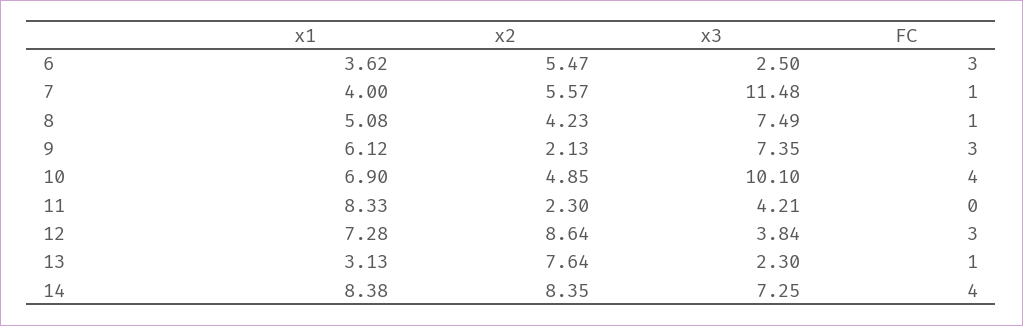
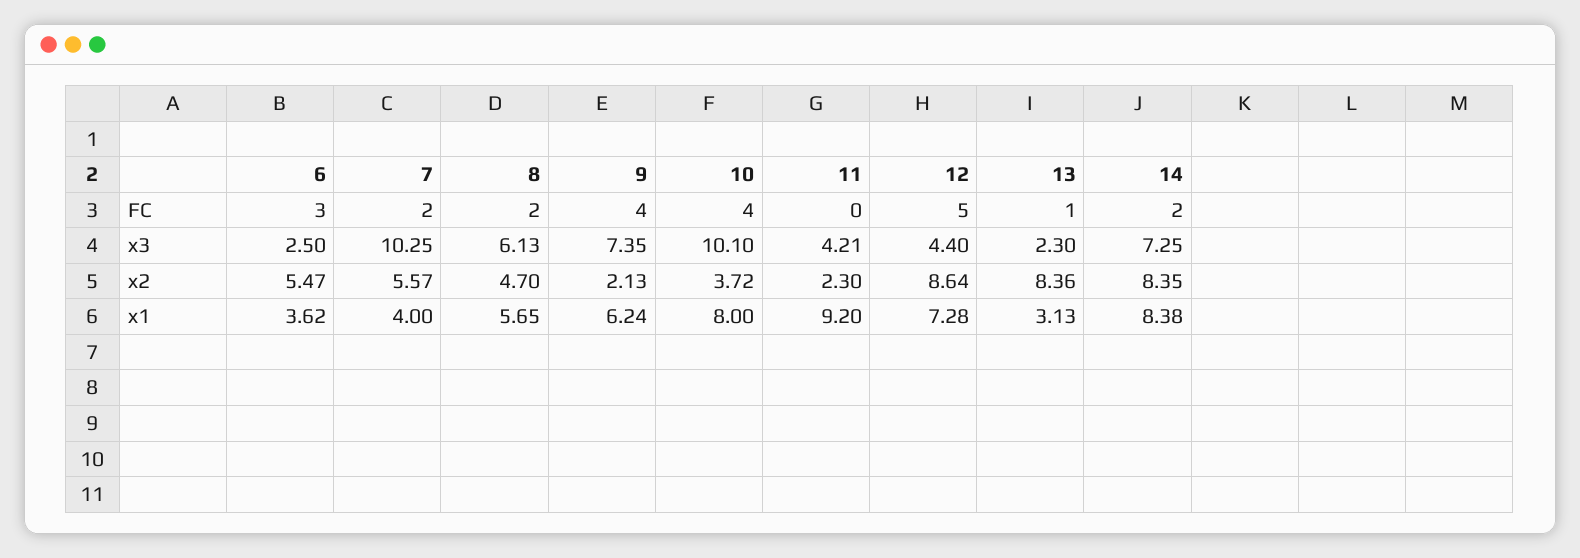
  {
    "x1": {
      "6": 3.62,
      "7": 4,
-     "8": 5.08,
+     "8": 5.65,
-     "9": 6.12,
+     "9": 6.24,
-     "10": 6.9,
+     "10": 8,
-     "11": 8.33,
+     "11": 9.2,
      "12": 7.28,
      "13": 3.13,
      "14": 8.38
    },
    "x2": {
      "6": 5.47,
      "7": 5.57,
-     "8": 4.23,
+     "8": 4.7,
      "9": 2.13,
-     "10": 4.85,
+     "10": 3.72,
      "11": 2.3,
      "12": 8.64,
-     "13": 7.64,
+     "13": 8.36,
      "14": 8.35
    },
    "x3": {
      "6": 2.5,
-     "7": 11.48,
+     "7": 10.25,
-     "8": 7.49,
+     "8": 6.13,
      "9": 7.35,
      "10": 10.1,
      "11": 4.21,
-     "12": 3.84,
+     "12": 4.4,
      "13": 2.3,
      "14": 7.25
    },
    "FC": {
      "6": 3,
-     "7": 1,
+     "7": 2,
-     "8": 1,
+     "8": 2,
-     "9": 3,
+     "9": 4,
      "10": 4,
      "11": 0,
-     "12": 3,
+     "12": 5,
      "13": 1,
-     "14": 4
+     "14": 2
    }
  }

